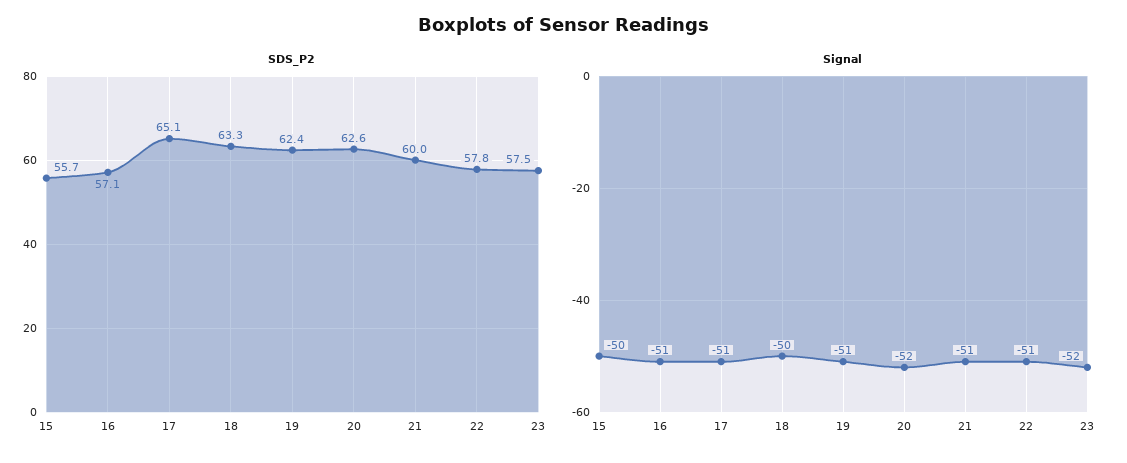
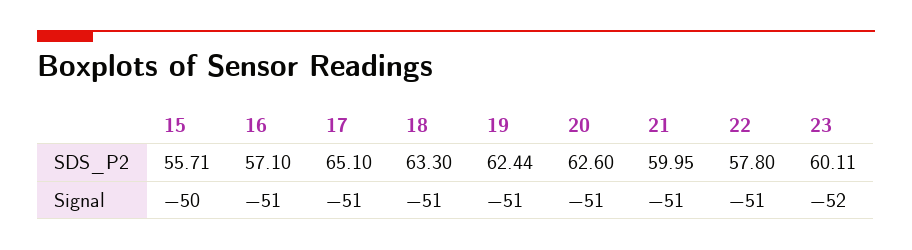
  {
    "SDS_P2": {
      "15": 55.71,
      "16": 57.1,
      "17": 65.1,
      "18": 63.3,
      "19": 62.44,
      "20": 62.6,
      "21": 59.95,
      "22": 57.8,
-     "23": 57.5
+     "23": 60.11
    },
    "Signal": {
      "15": -50,
      "16": -51,
      "17": -51,
-     "18": -50,
+     "18": -51,
      "19": -51,
-     "20": -52,
+     "20": -51,
      "21": -51,
      "22": -51,
      "23": -52
    }
  }

